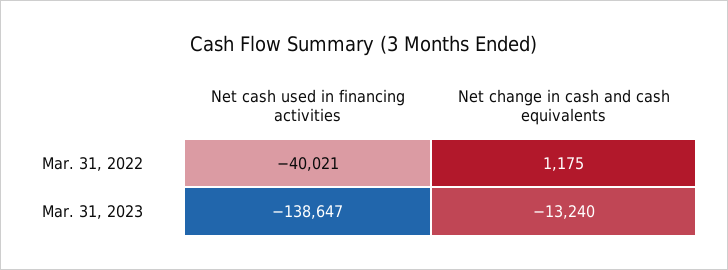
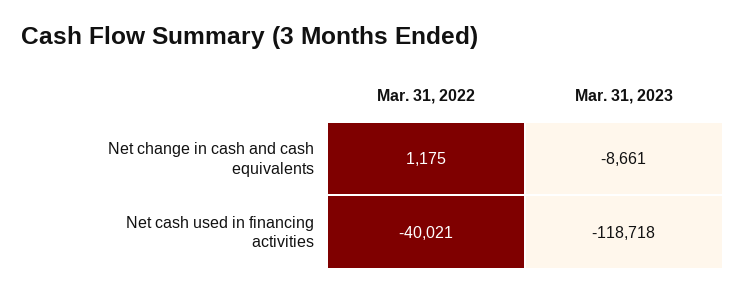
  {
    "Net cash used in financing activities": {
      "Mar. 31, 2022": -40021,
-     "Mar. 31, 2023": -138647
+     "Mar. 31, 2023": -118718
    },
    "Net change in cash and cash equivalents": {
      "Mar. 31, 2022": 1175,
-     "Mar. 31, 2023": -13240
+     "Mar. 31, 2023": -8661
    }
  }

